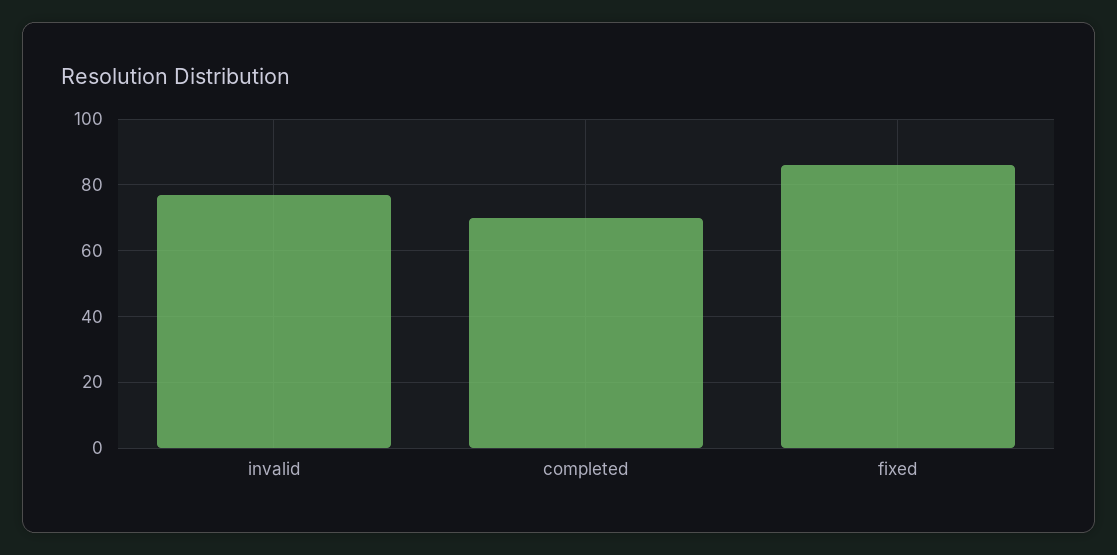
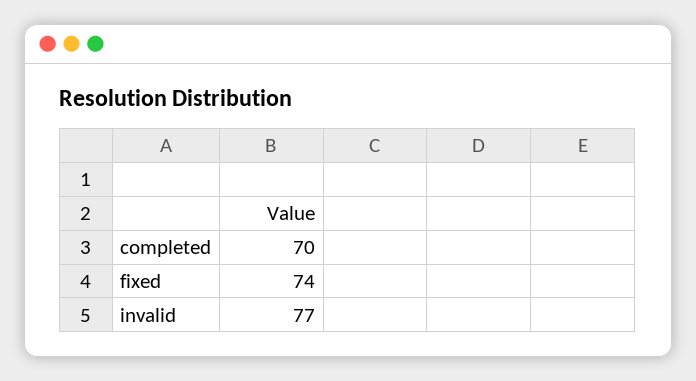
  {
    "invalid": 77,
    "completed": 70,
-   "fixed": 85
+   "fixed": 74
  }

